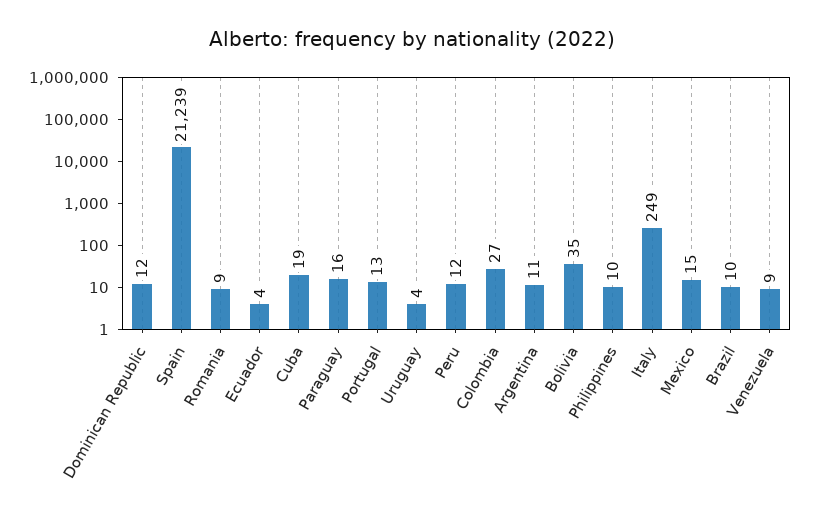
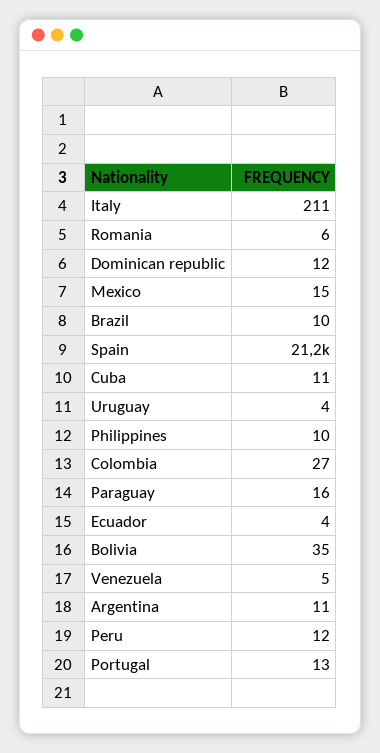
  {
    "Dominican Republic": 12,
    "Spain": 21239,
-   "Romania": 9,
+   "Romania": 6,
    "Ecuador": 4,
-   "Cuba": 19,
+   "Cuba": 11,
    "Paraguay": 16,
    "Portugal": 13,
    "Uruguay": 4,
    "Peru": 12,
    "Colombia": 27,
    "Argentina": 11,
    "Bolivia": 35,
    "Philippines": 10,
-   "Italy": 249,
+   "Italy": 211,
    "Mexico": 15,
    "Brazil": 10,
-   "Venezuela": 9
+   "Venezuela": 5
  }

